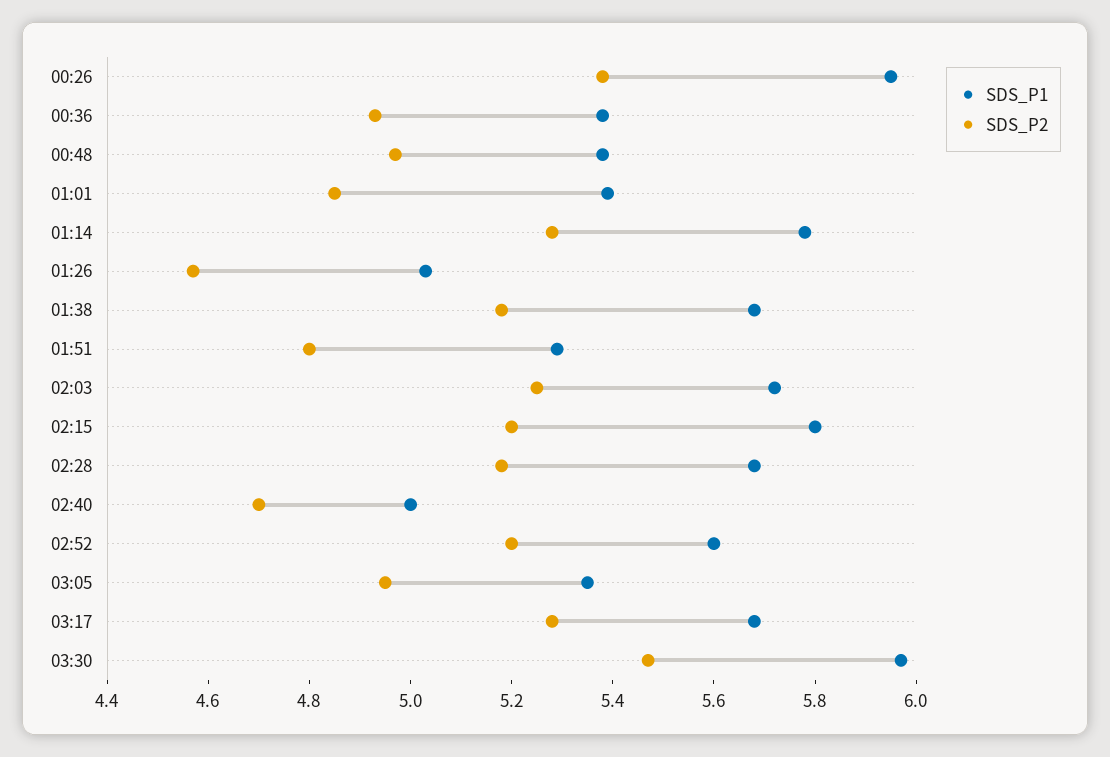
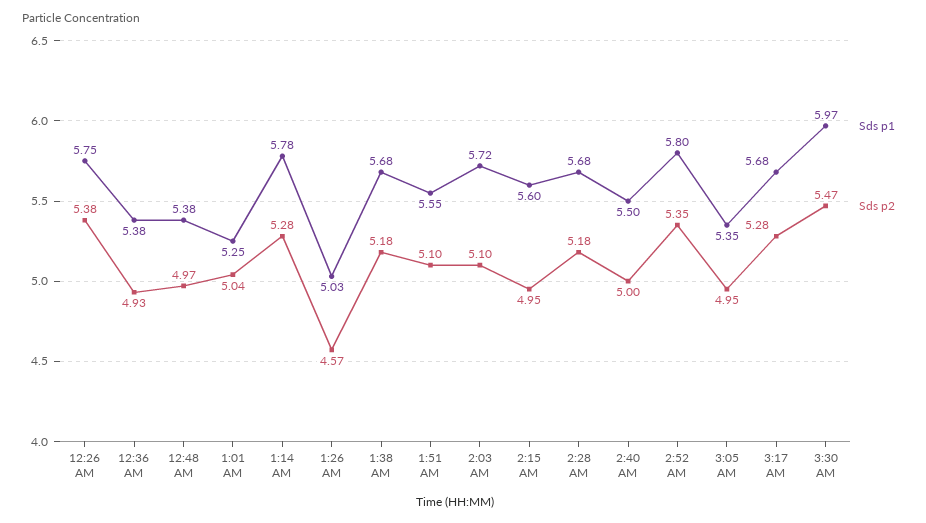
  {
    "SDS_P1": {
-     "00:26": 5.95,
+     "00:26": 5.75,
      "00:36": 5.38,
      "00:48": 5.38,
-     "01:01": 5.4,
+     "01:01": 5.25,
      "01:14": 5.78,
      "01:26": 5.03,
      "01:38": 5.68,
-     "01:51": 5.3,
+     "01:51": 5.55,
      "02:03": 5.72,
-     "02:15": 5.8,
+     "02:15": 5.6,
      "02:28": 5.68,
-     "02:40": 5,
+     "02:40": 5.5,
-     "02:52": 5.6,
+     "02:52": 5.8,
      "03:05": 5.35,
      "03:17": 5.68,
      "03:30": 5.97
    },
    "SDS_P2": {
      "00:26": 5.38,
      "00:36": 4.93,
      "00:48": 4.97,
-     "01:01": 4.85,
+     "01:01": 5.04,
      "01:14": 5.28,
      "01:26": 4.57,
      "01:38": 5.18,
-     "01:51": 4.8,
+     "01:51": 5.1,
-     "02:03": 5.25,
+     "02:03": 5.1,
-     "02:15": 5.2,
+     "02:15": 4.95,
      "02:28": 5.18,
-     "02:40": 4.7,
+     "02:40": 5,
-     "02:52": 5.2,
+     "02:52": 5.35,
      "03:05": 4.95,
      "03:17": 5.28,
      "03:30": 5.47
    }
  }

